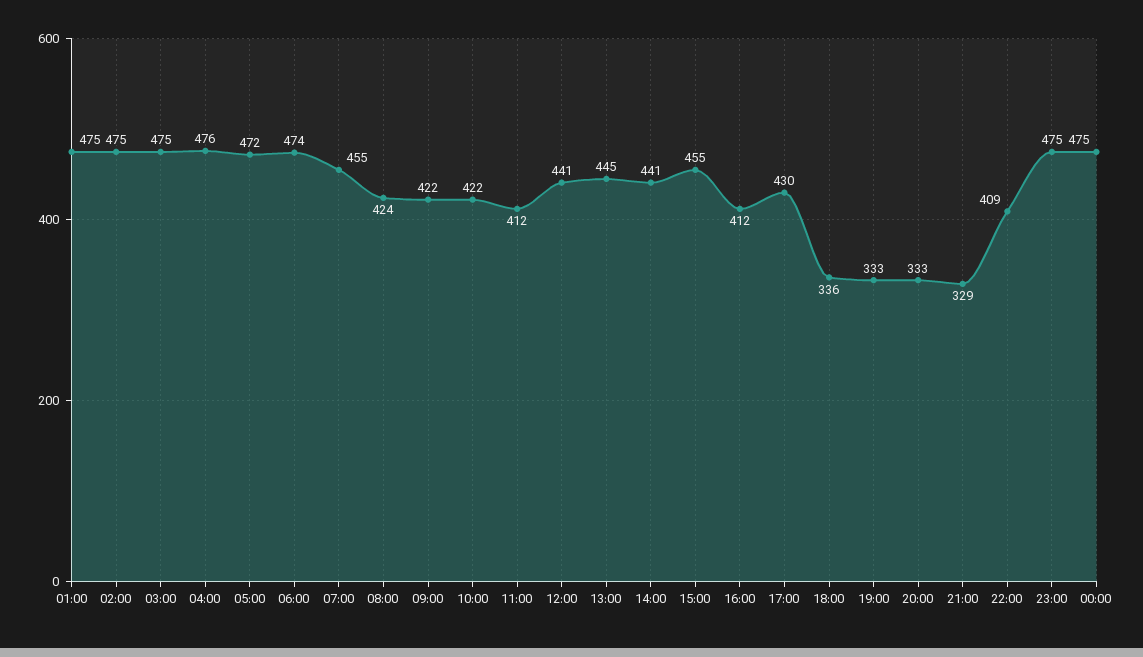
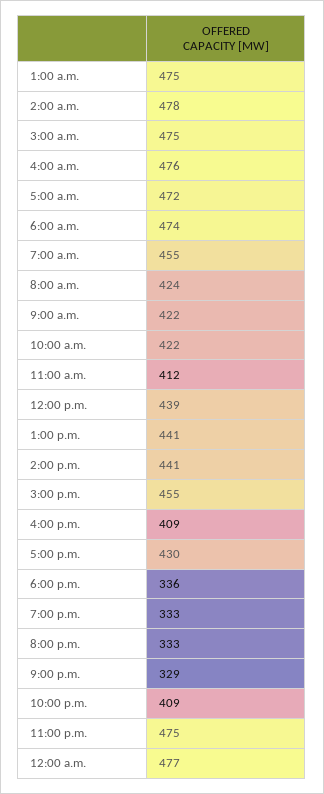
  {
    "01:00": 475,
-   "02:00": 475,
+   "02:00": 478,
    "03:00": 475,
    "04:00": 476,
    "05:00": 472,
    "06:00": 474,
    "07:00": 455,
    "08:00": 424,
    "09:00": 422,
    "10:00": 422,
    "11:00": 412,
-   "12:00": 441,
+   "12:00": 439,
-   "13:00": 445,
+   "13:00": 441,
    "14:00": 441,
    "15:00": 455,
-   "16:00": 412,
+   "16:00": 409,
    "17:00": 430,
    "18:00": 336,
    "19:00": 333,
    "20:00": 333,
    "21:00": 329,
    "22:00": 409,
    "23:00": 475,
-   "00:00": 475
+   "00:00": 477
  }

